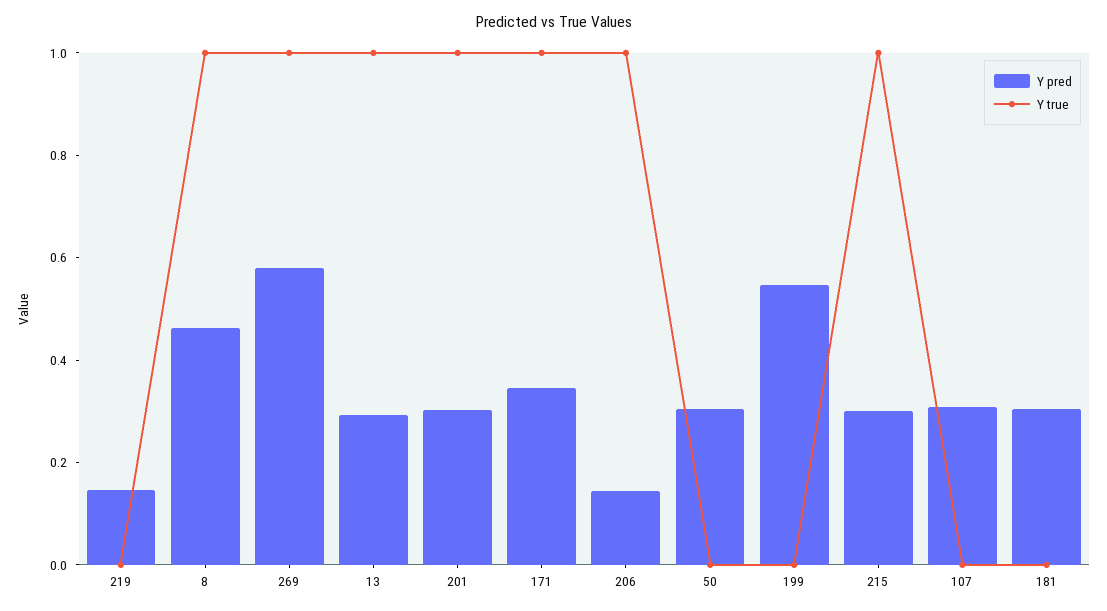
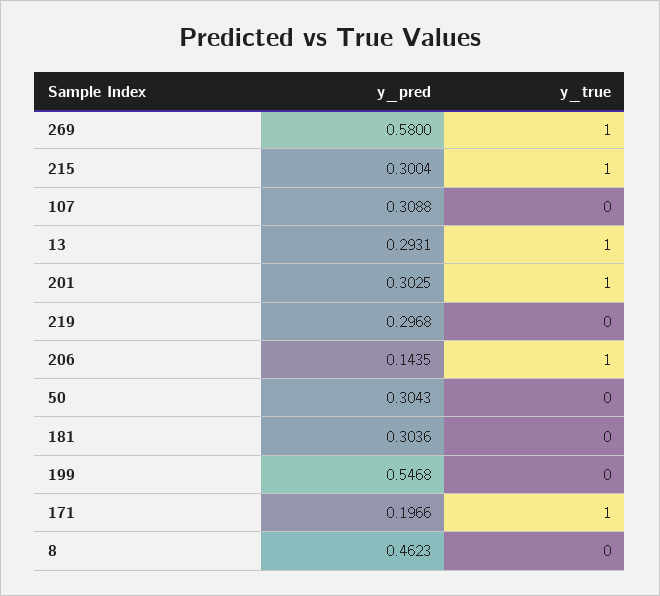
  {
    "Y pred": {
-     "219": 0.15,
+     "219": 0.2968,
      "8": 0.4623,
      "269": 0.58,
      "13": 0.2931,
      "201": 0.3025,
-     "171": 0.35,
+     "171": 0.1966,
      "206": 0.1435,
      "50": 0.3043,
      "199": 0.5468,
      "215": 0.3004,
      "107": 0.3088,
      "181": 0.3036
    },
    "Y true": {
      "219": 0,
-     "8": 1,
+     "8": 0,
      "269": 1,
      "13": 1,
      "201": 1,
      "171": 1,
      "206": 1,
      "50": 0,
      "199": 0,
      "215": 1,
      "107": 0,
      "181": 0
    }
  }

